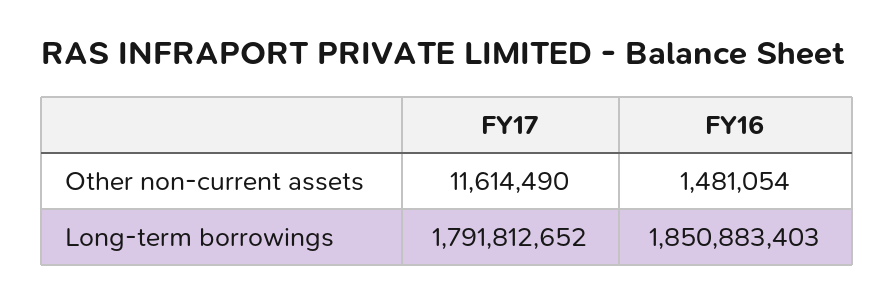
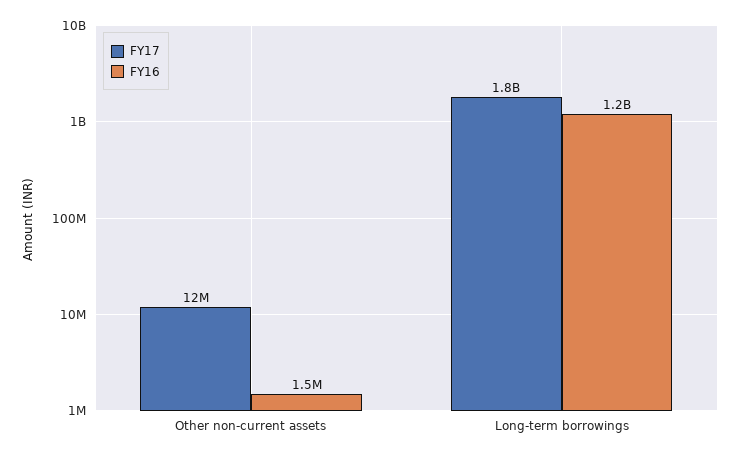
  {
    "FY17": {
      "Other non-current assets": 11614490,
      "Long-term borrowings": 1791812652
    },
    "FY16": {
      "Other non-current assets": 1481054,
-     "Long-term borrowings": 1850883403
+     "Long-term borrowings": 1200000000
    }
  }

